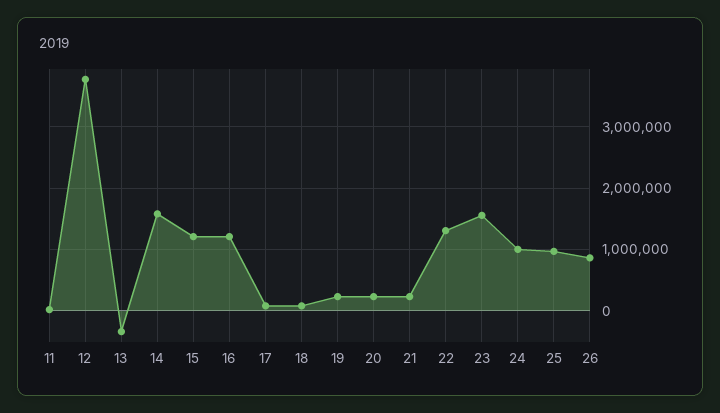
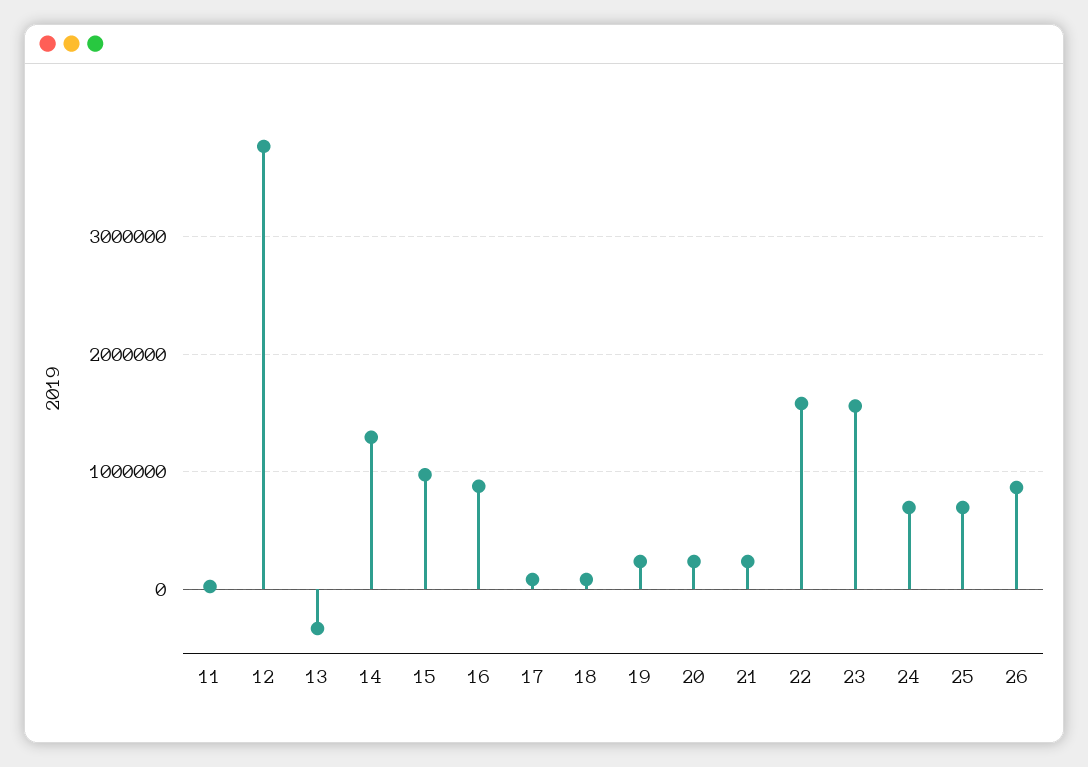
  {
    "11": 0,
    "12": 3800000,
    "13": -300000,
-   "14": 1600000,
+   "14": 1300000,
-   "15": 1200000,
+   "15": 1000000,
-   "16": 1200000,
+   "16": 900000,
    "17": 100000,
    "18": 100000,
    "19": 200000,
    "20": 200000,
    "21": 200000,
-   "22": 1300000,
+   "22": 1600000,
    "23": 1600000,
-   "24": 1000000,
+   "24": 700000,
-   "25": 1000000,
+   "25": 700000,
    "26": 900000
  }

